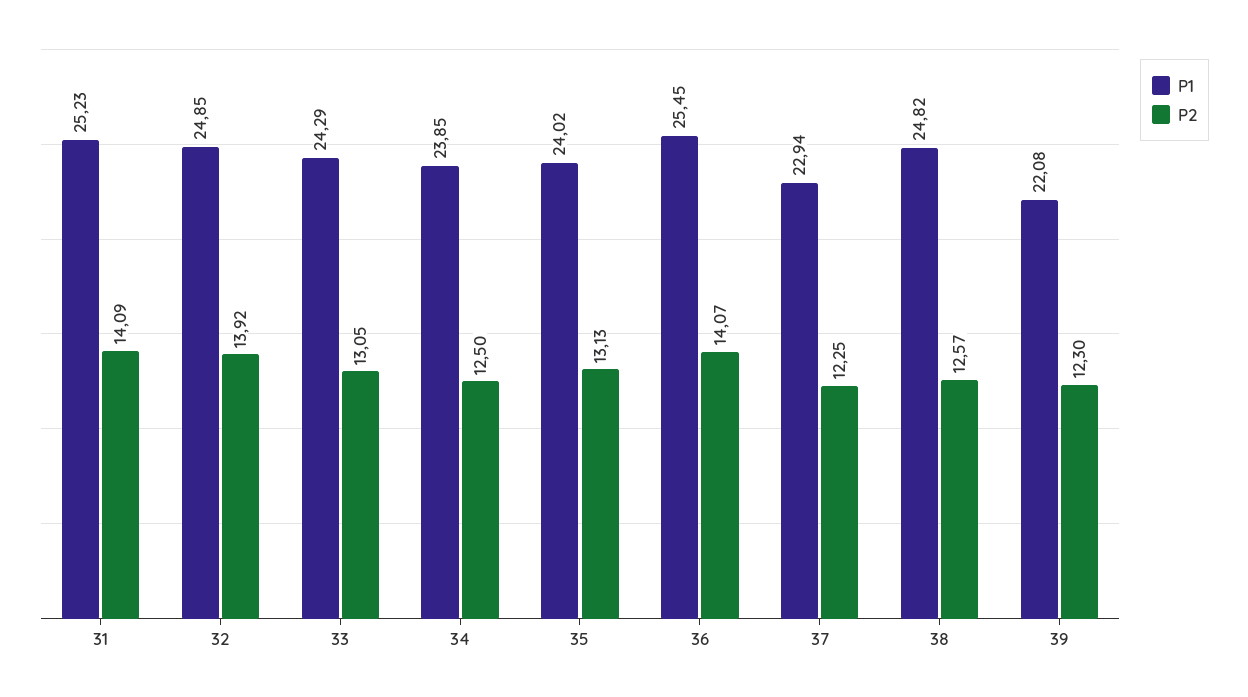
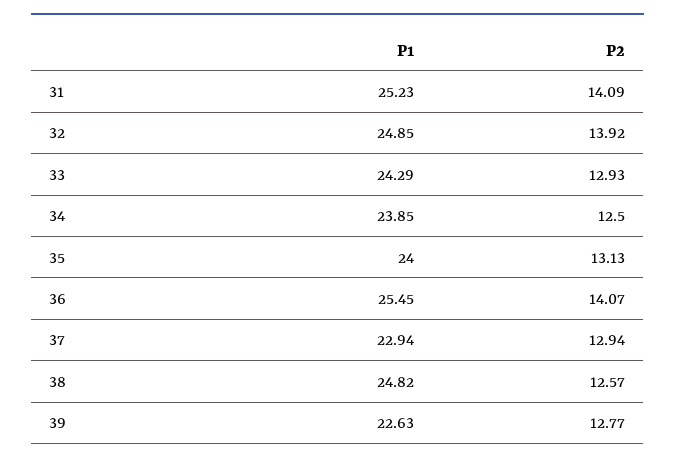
  {
    "P1": {
      "31": 25.23,
      "32": 24.85,
      "33": 24.29,
      "34": 23.85,
-     "35": 24.02,
+     "35": 24,
      "36": 25.45,
      "37": 22.94,
      "38": 24.82,
-     "39": 22.08
+     "39": 22.63
    },
    "P2": {
      "31": 14.09,
      "32": 13.92,
-     "33": 13.05,
+     "33": 12.93,
      "34": 12.5,
      "35": 13.13,
      "36": 14.07,
-     "37": 12.25,
+     "37": 12.94,
      "38": 12.57,
-     "39": 12.3
+     "39": 12.77
    }
  }

